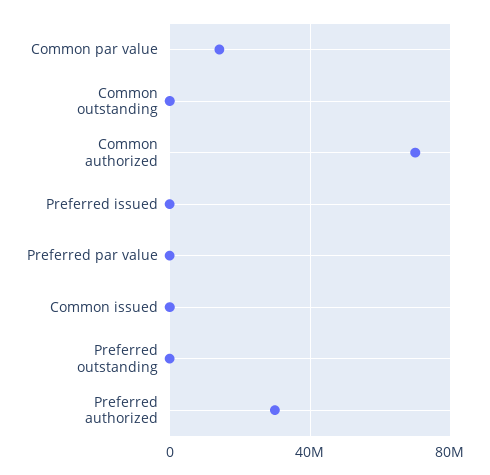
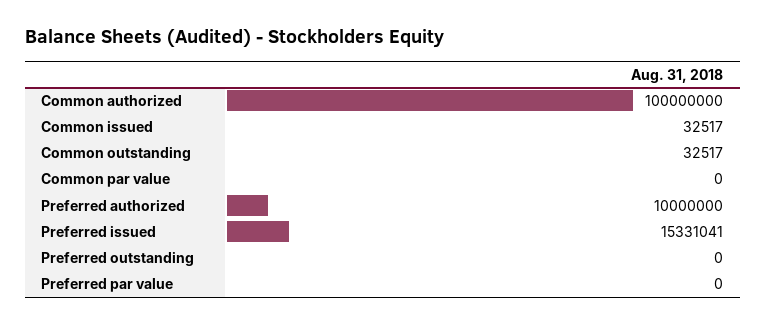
  {
-   "Common par value": 15000000,
+   "Common par value": 0,
    "Common outstanding": 32517,
-   "Common authorized": 70000000,
+   "Common authorized": 100000000,
-   "Preferred issued": 0,
+   "Preferred issued": 15331041,
    "Preferred par value": 0,
    "Common issued": 32517,
    "Preferred outstanding": 0,
-   "Preferred authorized": 30000000
+   "Preferred authorized": 10000000
  }

